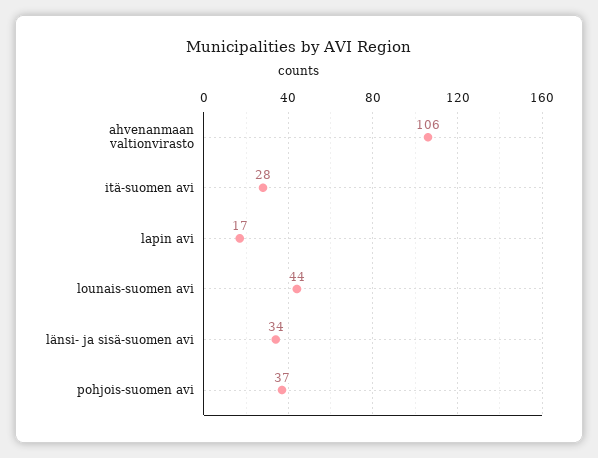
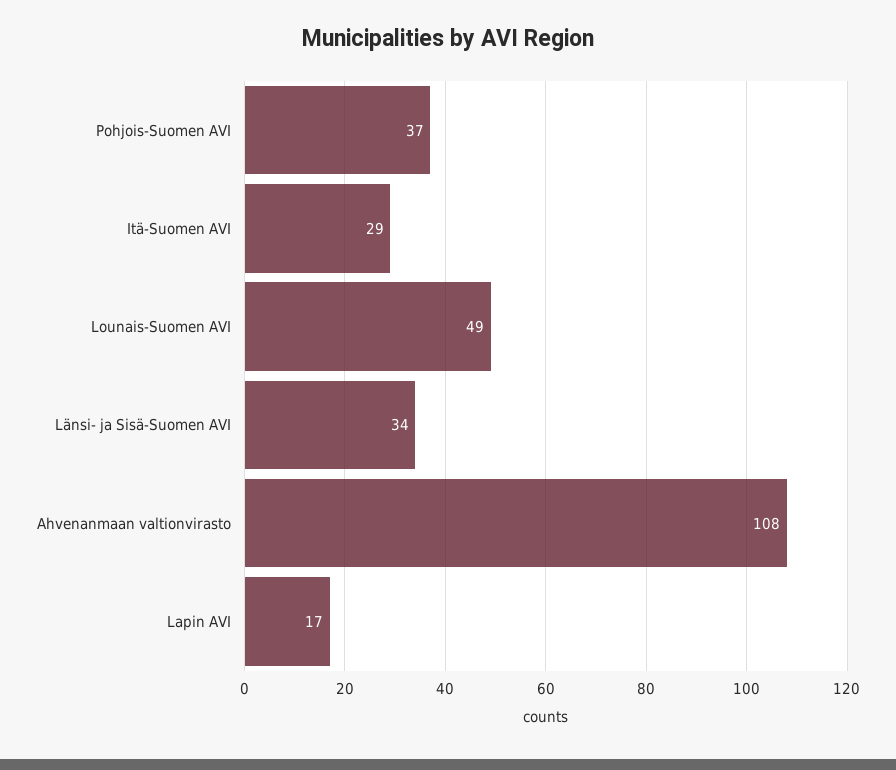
  {
-   "ahvenanmaan valtionvirasto": 106,
+   "ahvenanmaan valtionvirasto": 108,
-   "itä-suomen avi": 28,
+   "itä-suomen avi": 29,
    "lapin avi": 17,
-   "lounais-suomen avi": 44,
+   "lounais-suomen avi": 49,
    "länsi- ja sisä-suomen avi": 34,
    "pohjois-suomen avi": 37
  }

